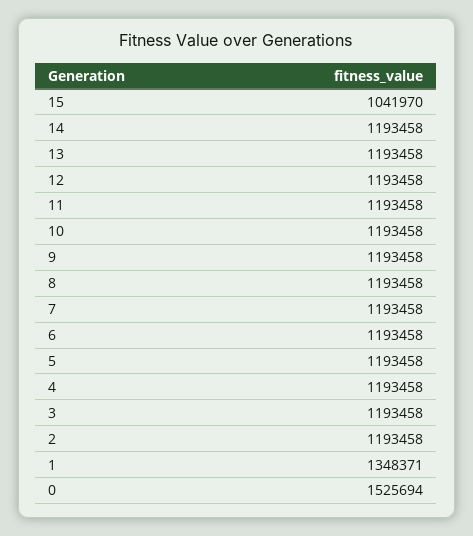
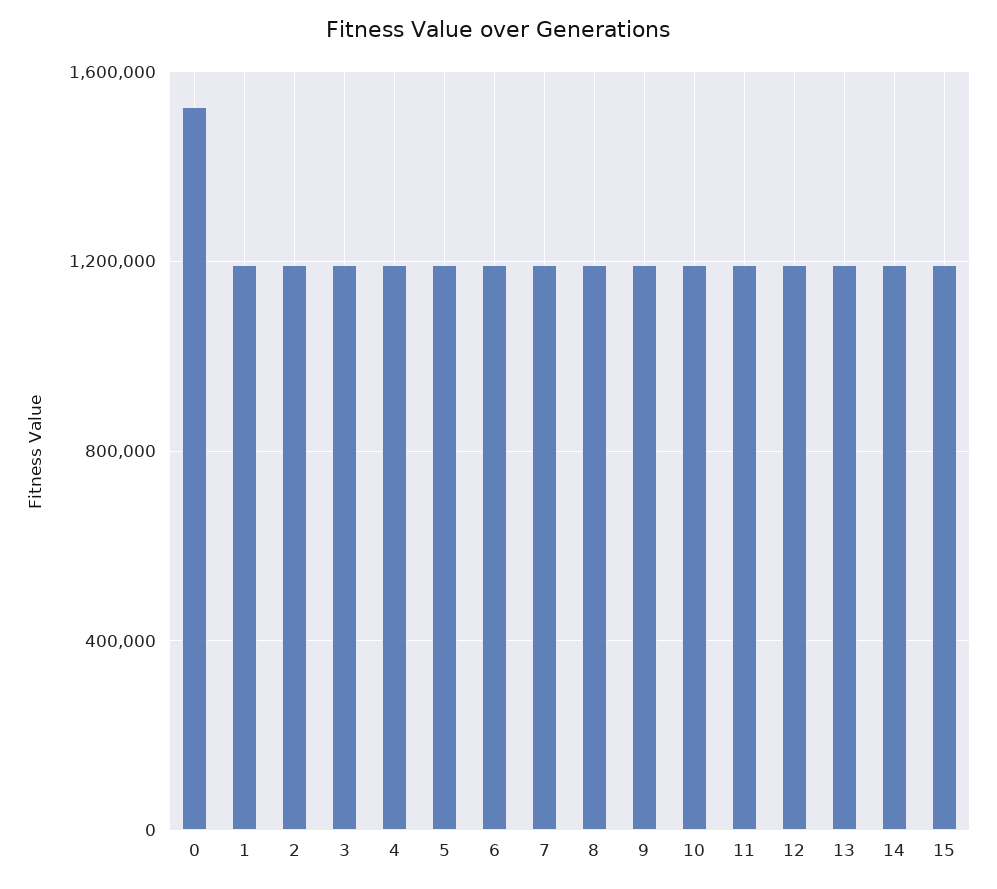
  {
-   "15": 1041970,
+   "15": 1200000,
    "14": 1193458,
    "13": 1193458,
    "12": 1193458,
    "11": 1193458,
    "10": 1193458,
    "9": 1193458,
    "8": 1193458,
    "7": 1193458,
    "6": 1193458,
    "5": 1193458,
    "4": 1193458,
    "3": 1193458,
    "2": 1193458,
-   "1": 1348371,
+   "1": 1200000,
    "0": 1525694
  }

